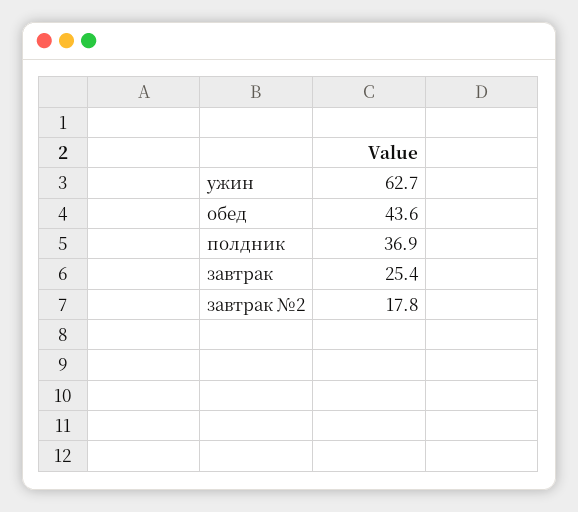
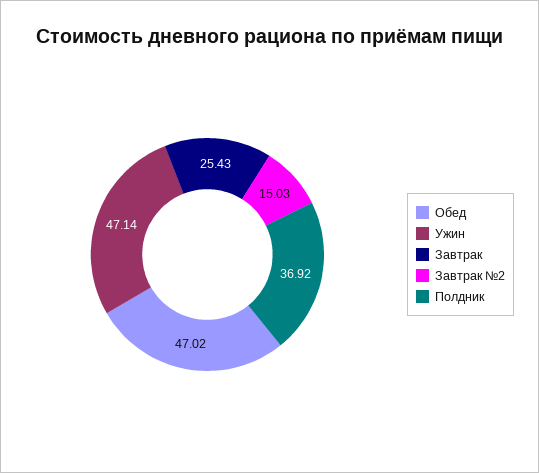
  {
-   "ужин": 62.7,
+   "ужин": 47.14,
-   "обед": 43.6,
+   "обед": 47.02,
    "полдник": 36.92,
    "завтрак": 25.43,
-   "завтрак №2": 17.8
+   "завтрак №2": 15.03
  }

